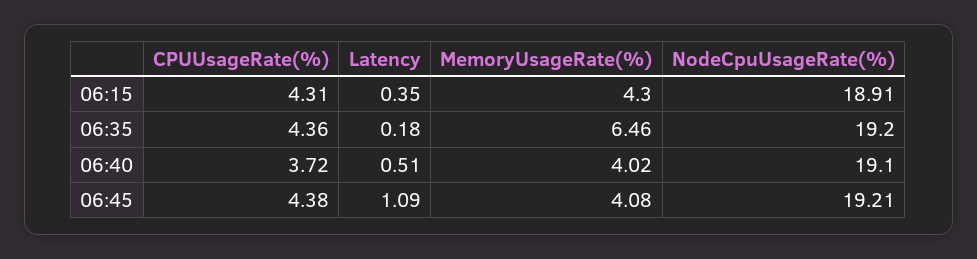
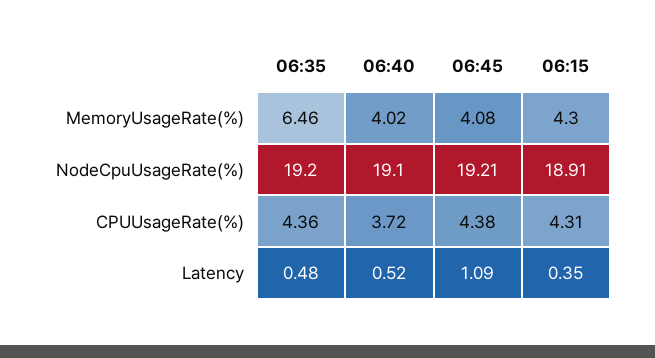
  {
    "CPUUsageRate(%)": {
      "06:15": 4.31,
      "06:35": 4.36,
      "06:40": 3.72,
      "06:45": 4.38
    },
    "Latency": {
      "06:15": 0.35,
-     "06:35": 0.18,
+     "06:35": 0.48,
-     "06:40": 0.51,
+     "06:40": 0.52,
      "06:45": 1.09
    },
    "MemoryUsageRate(%)": {
      "06:15": 4.3,
      "06:35": 6.46,
      "06:40": 4.02,
      "06:45": 4.08
    },
    "NodeCpuUsageRate(%)": {
      "06:15": 18.91,
      "06:35": 19.2,
      "06:40": 19.1,
      "06:45": 19.21
    }
  }

